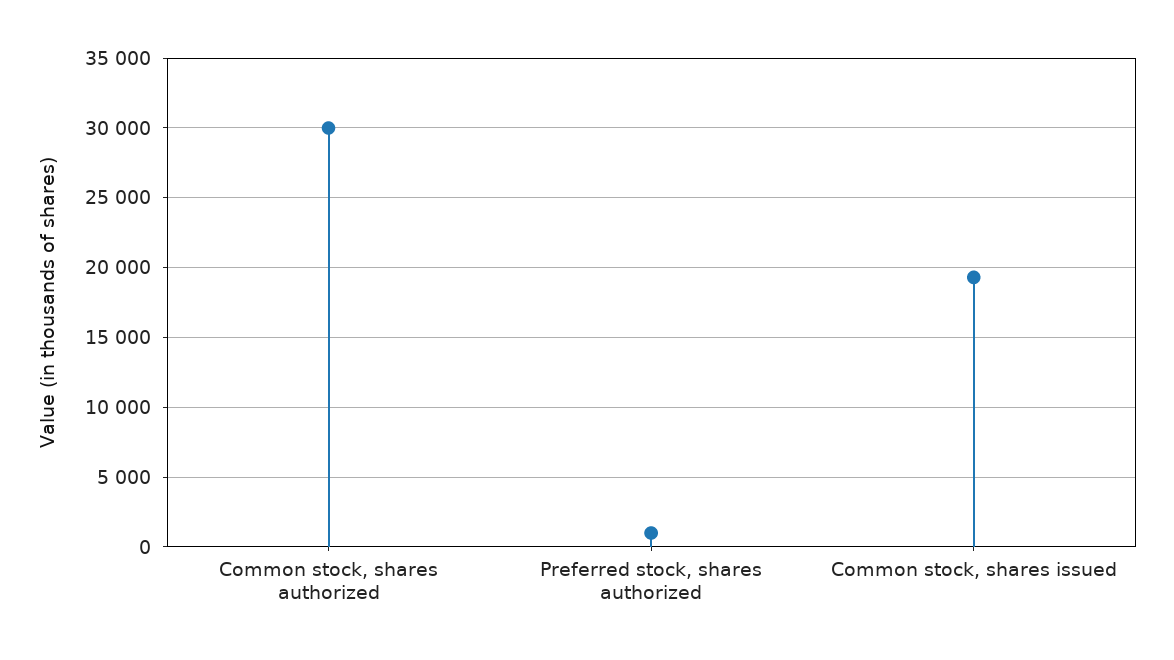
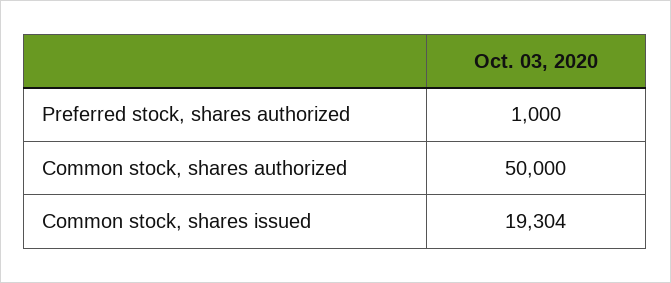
  {
-   "Common stock, shares authorized": 30000,
+   "Common stock, shares authorized": 50000,
    "Preferred stock, shares authorized": 1000,
    "Common stock, shares issued": 19304
  }

